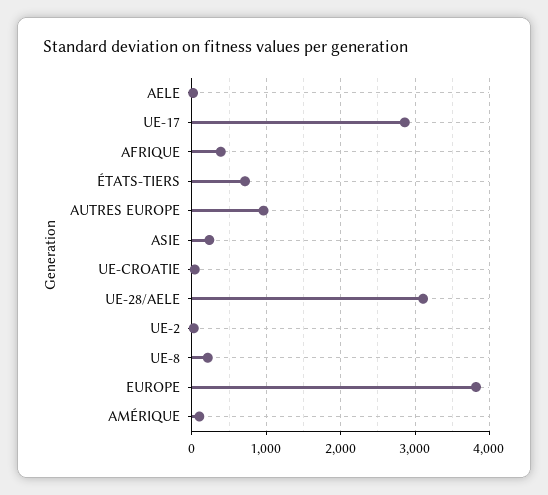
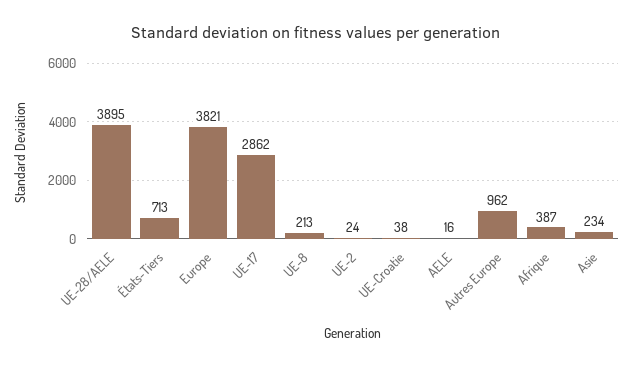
  {
    "AELE": 16,
    "UE-17": 2862,
    "AFRIQUE": 387,
    "ÉTATS-TIERS": 713,
    "AUTRES EUROPE": 962,
    "ASIE": 234,
    "UE-CROATIE": 38,
-   "UE-28/AELE": 3100,
+   "UE-28/AELE": 3895,
    "UE-2": 24,
    "UE-8": 213,
-   "EUROPE": 3821,
+   "EUROPE": 3821
-   "AMÉRIQUE": 100
  }

